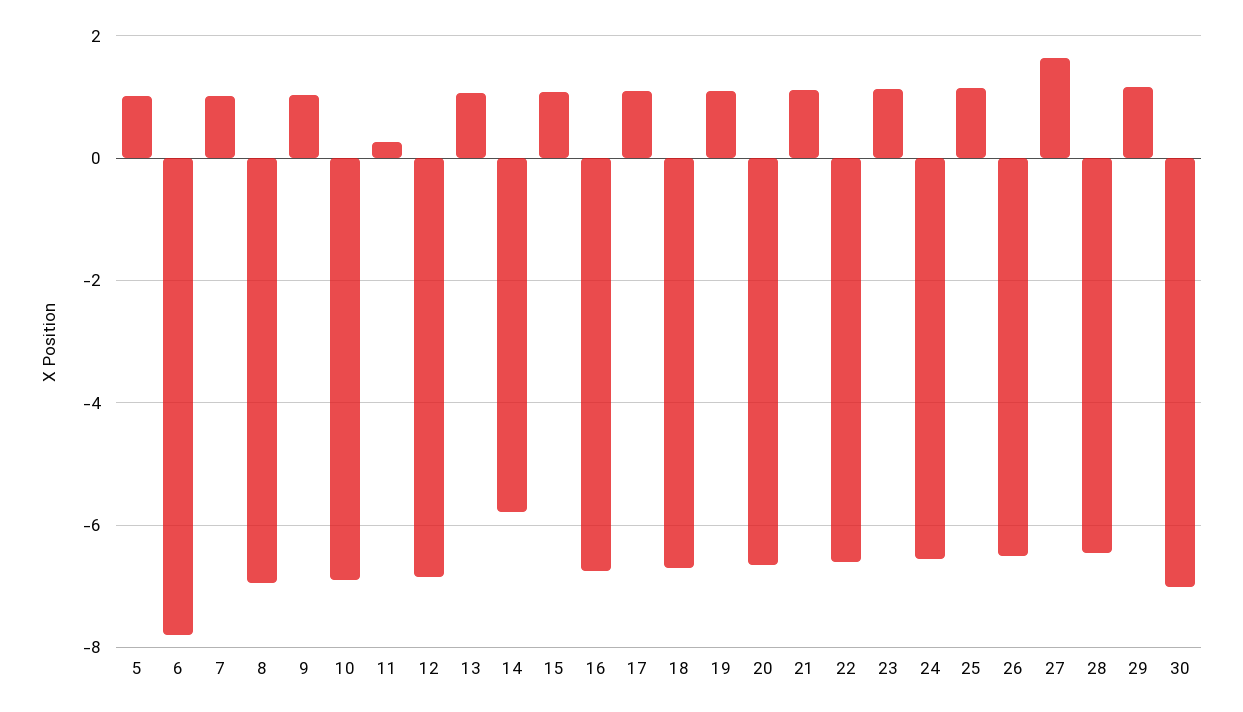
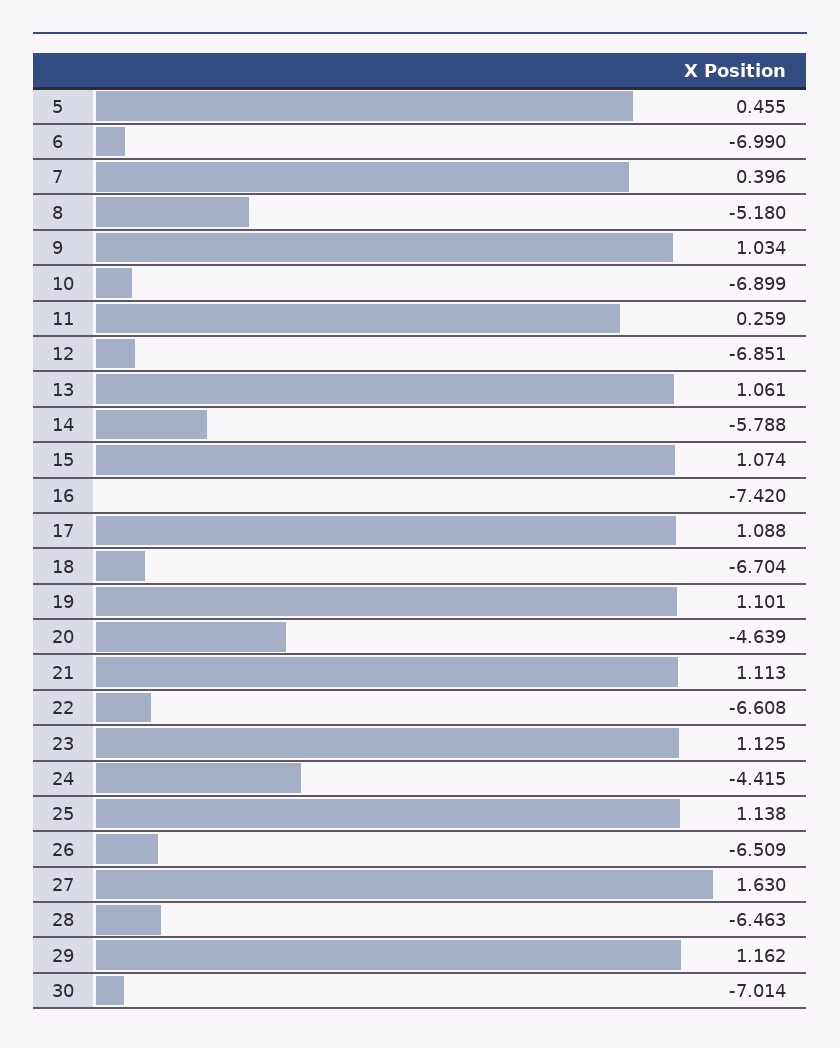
  {
-   "5": 1,
+   "5": 0.455,
-   "6": -7.8,
+   "6": -6.99,
-   "7": 1,
+   "7": 0.396,
-   "8": -7,
+   "8": -5.18,
    "9": 1.034,
    "10": -6.899,
    "11": 0.259,
    "12": -6.851,
    "13": 1.061,
    "14": -5.788,
    "15": 1.074,
-   "16": -6.8,
+   "16": -7.42,
    "17": 1.088,
    "18": -6.704,
    "19": 1.101,
-   "20": -6.6,
+   "20": -4.639,
    "21": 1.113,
    "22": -6.608,
    "23": 1.125,
-   "24": -6.6,
+   "24": -4.415,
    "25": 1.138,
    "26": -6.509,
    "27": 1.63,
    "28": -6.463,
    "29": 1.162,
    "30": -7.014
  }

